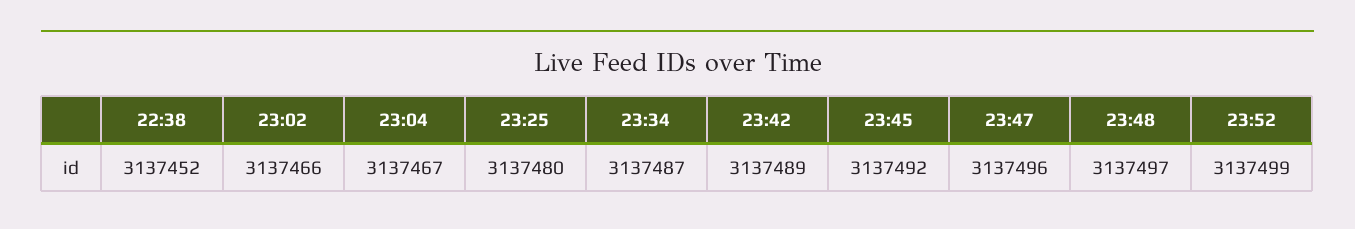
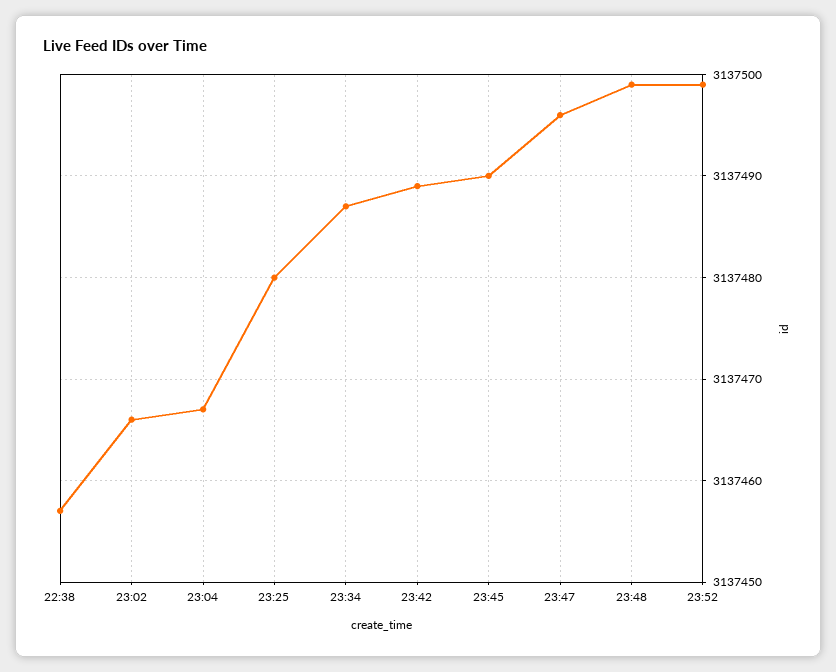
  {
-   "22:38": 3137452,
+   "22:38": 3137457,
    "23:02": 3137466,
    "23:04": 3137467,
    "23:25": 3137480,
    "23:34": 3137487,
    "23:42": 3137489,
-   "23:45": 3137492,
+   "23:45": 3137490,
    "23:47": 3137496,
-   "23:48": 3137497,
+   "23:48": 3137499,
    "23:52": 3137499
  }

